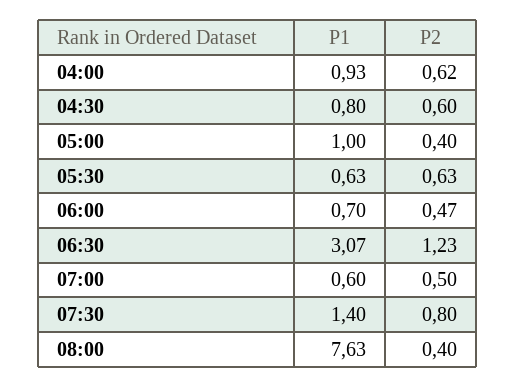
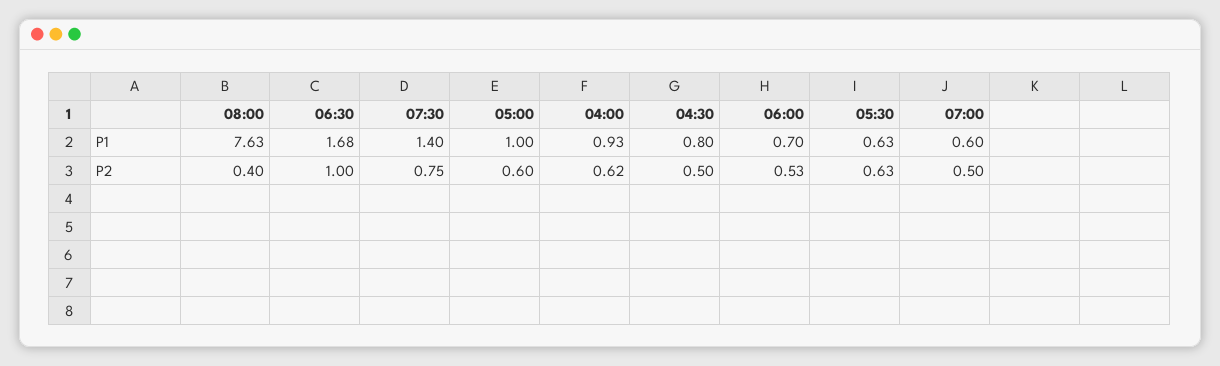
  {
    "P1": {
      "04:00": 0.93,
      "04:30": 0.8,
      "05:00": 1,
      "05:30": 0.63,
      "06:00": 0.7,
-     "06:30": 3.07,
+     "06:30": 1.68,
      "07:00": 0.6,
      "07:30": 1.4,
      "08:00": 7.63
    },
    "P2": {
      "04:00": 0.62,
-     "04:30": 0.6,
+     "04:30": 0.5,
-     "05:00": 0.4,
+     "05:00": 0.6,
      "05:30": 0.63,
-     "06:00": 0.47,
+     "06:00": 0.53,
-     "06:30": 1.23,
+     "06:30": 1,
      "07:00": 0.5,
-     "07:30": 0.8,
+     "07:30": 0.75,
      "08:00": 0.4
    }
  }

